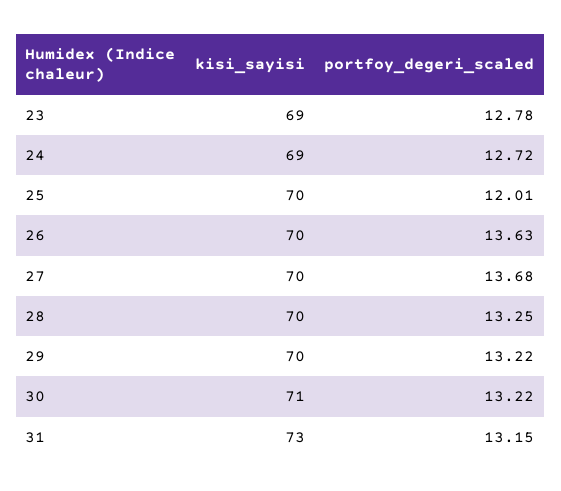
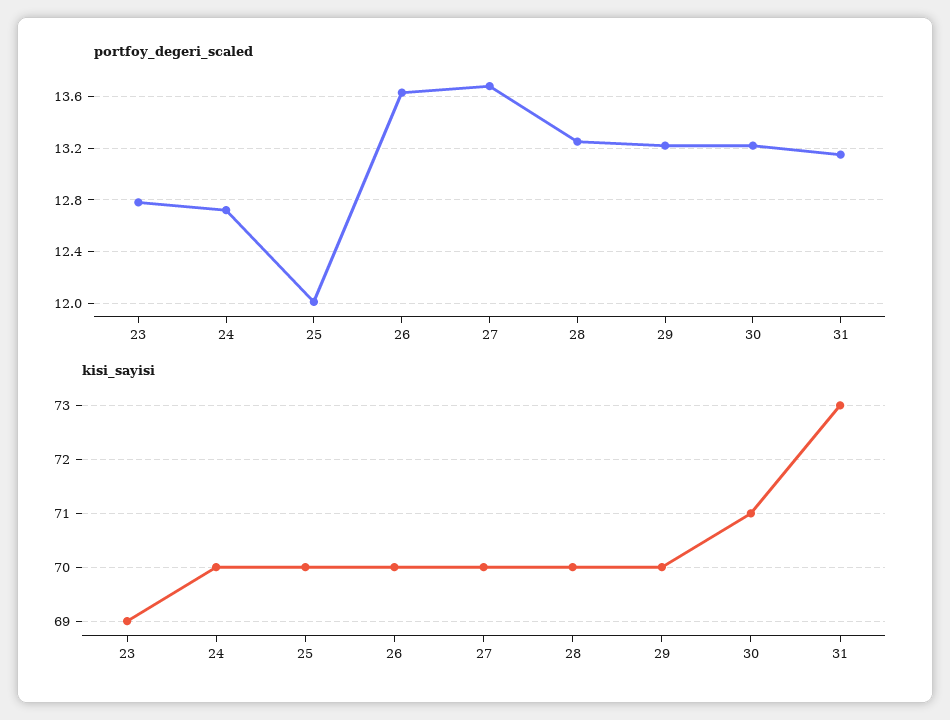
  {
    "kisi_sayisi": {
      "23": 69,
-     "24": 69,
+     "24": 70,
      "25": 70,
      "26": 70,
      "27": 70,
      "28": 70,
      "29": 70,
      "30": 71,
      "31": 73
    },
    "portfoy_degeri_scaled": {
      "23": 12.78,
      "24": 12.72,
      "25": 12.01,
      "26": 13.63,
      "27": 13.68,
      "28": 13.25,
      "29": 13.22,
      "30": 13.22,
      "31": 13.15
    }
  }

